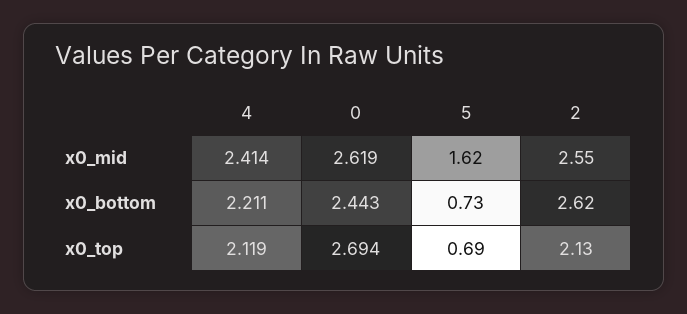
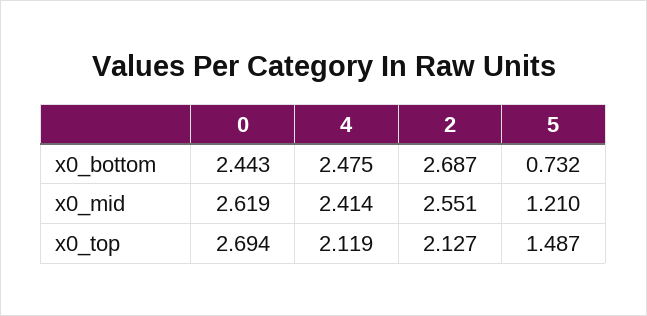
  {
    "4": {
      "x0_mid": 2.414,
-     "x0_bottom": 2.211,
+     "x0_bottom": 2.475,
      "x0_top": 2.119
    },
    "0": {
      "x0_mid": 2.619,
      "x0_bottom": 2.443,
      "x0_top": 2.694
    },
    "5": {
-     "x0_mid": 1.62,
+     "x0_mid": 1.21,
      "x0_bottom": 0.732,
-     "x0_top": 0.69
+     "x0_top": 1.487
    },
    "2": {
      "x0_mid": 2.551,
-     "x0_bottom": 2.62,
+     "x0_bottom": 2.687,
      "x0_top": 2.127
    }
  }

